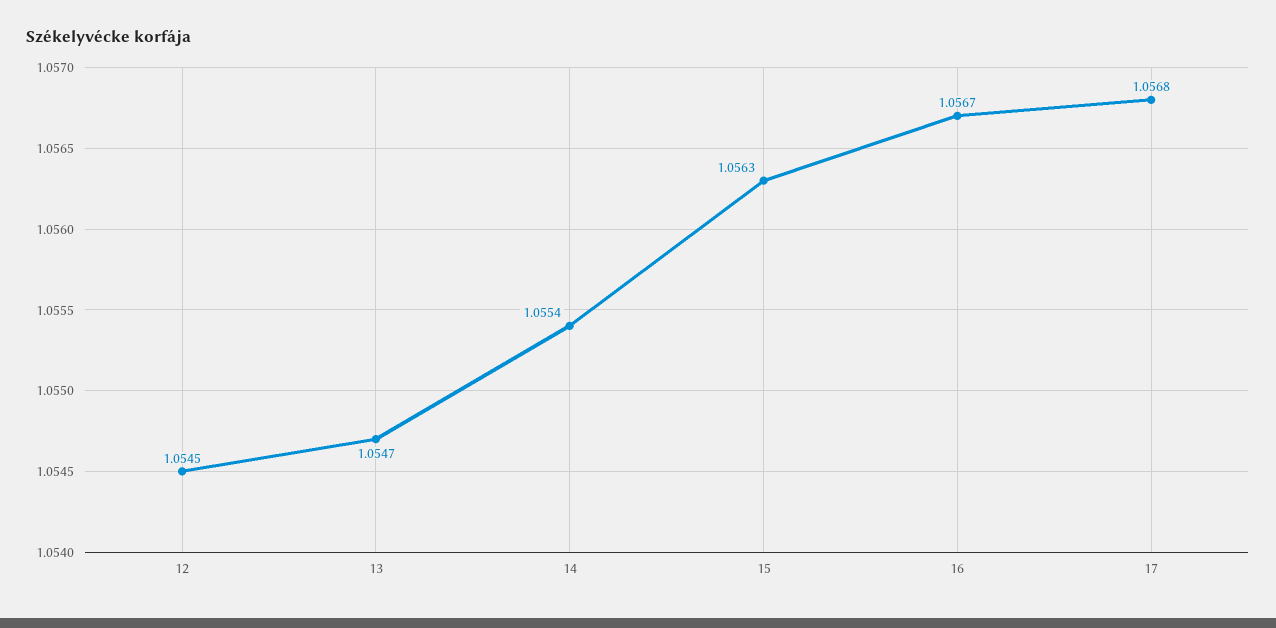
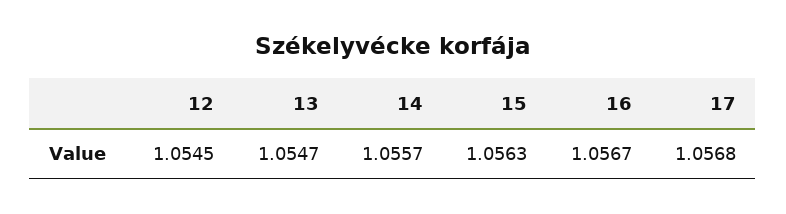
  {
    "12": 1.0545,
    "13": 1.0547,
-   "14": 1.0554,
+   "14": 1.0557,
    "15": 1.0563,
    "16": 1.0567,
    "17": 1.0568
  }

